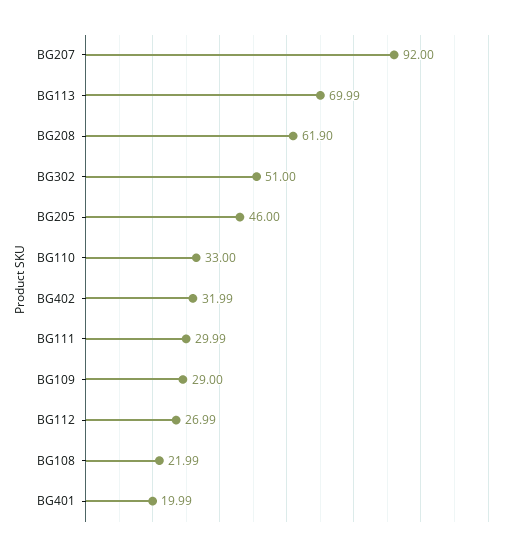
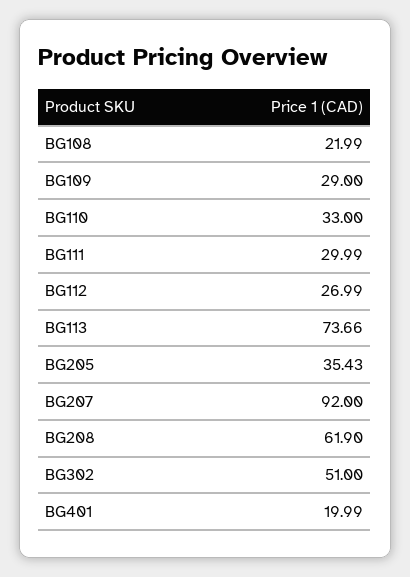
  {
    "BG207": 92,
-   "BG113": 69.99,
+   "BG113": 73.66,
    "BG208": 61.9,
    "BG302": 51,
-   "BG205": 46,
+   "BG205": 35.43,
    "BG110": 33,
-   "BG402": 31.99,
    "BG111": 29.99,
    "BG109": 29,
    "BG112": 26.99,
    "BG108": 21.99,
    "BG401": 19.99
  }

